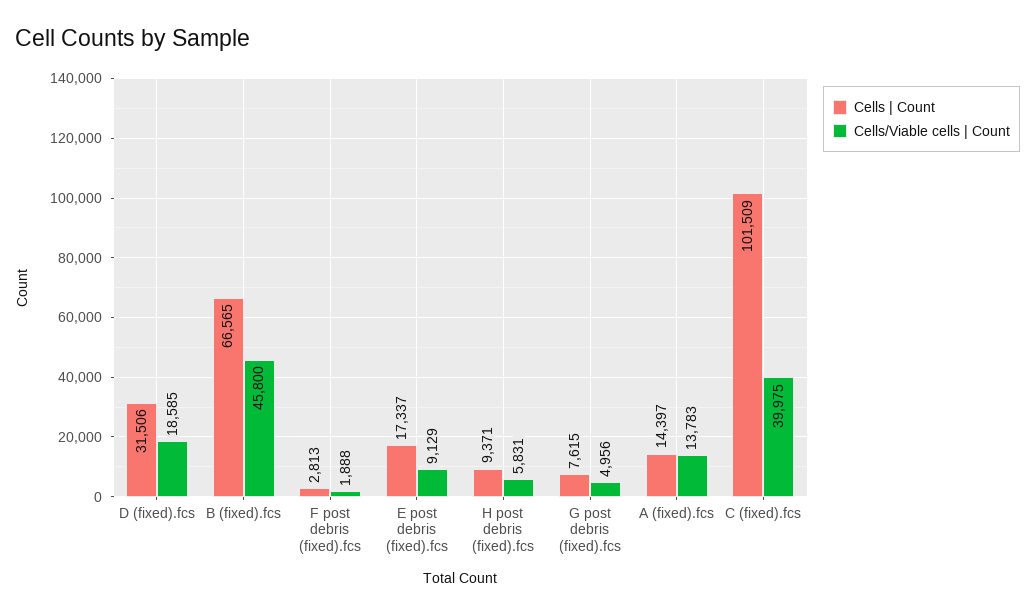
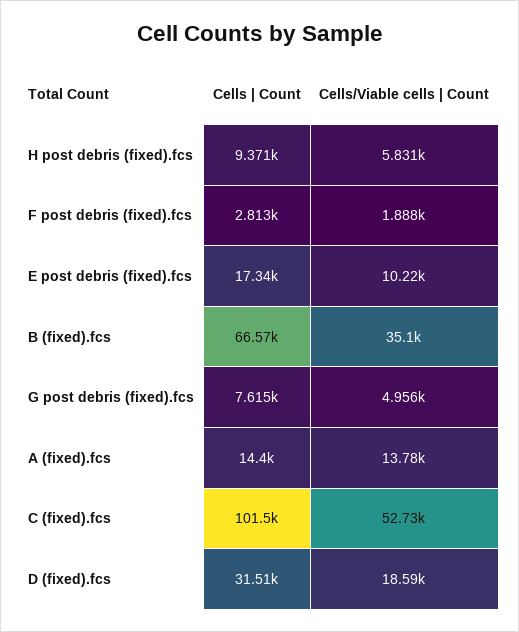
  {
    "Cells | Count": {
      "D (fixed).fcs": 31506,
      "B (fixed).fcs": 66565,
      "F post debris (fixed).fcs": 2813,
      "E post debris (fixed).fcs": 17337,
      "H post debris (fixed).fcs": 9371,
      "G post debris (fixed).fcs": 7615,
      "A (fixed).fcs": 14397,
      "C (fixed).fcs": 101509
    },
    "Cells/Viable cells | Count": {
      "D (fixed).fcs": 18585,
-     "B (fixed).fcs": 45800,
+     "B (fixed).fcs": 35100,
      "F post debris (fixed).fcs": 1888,
-     "E post debris (fixed).fcs": 9129,
+     "E post debris (fixed).fcs": 10220,
      "H post debris (fixed).fcs": 5831,
      "G post debris (fixed).fcs": 4956,
      "A (fixed).fcs": 13783,
-     "C (fixed).fcs": 39975
+     "C (fixed).fcs": 52730
    }
  }

